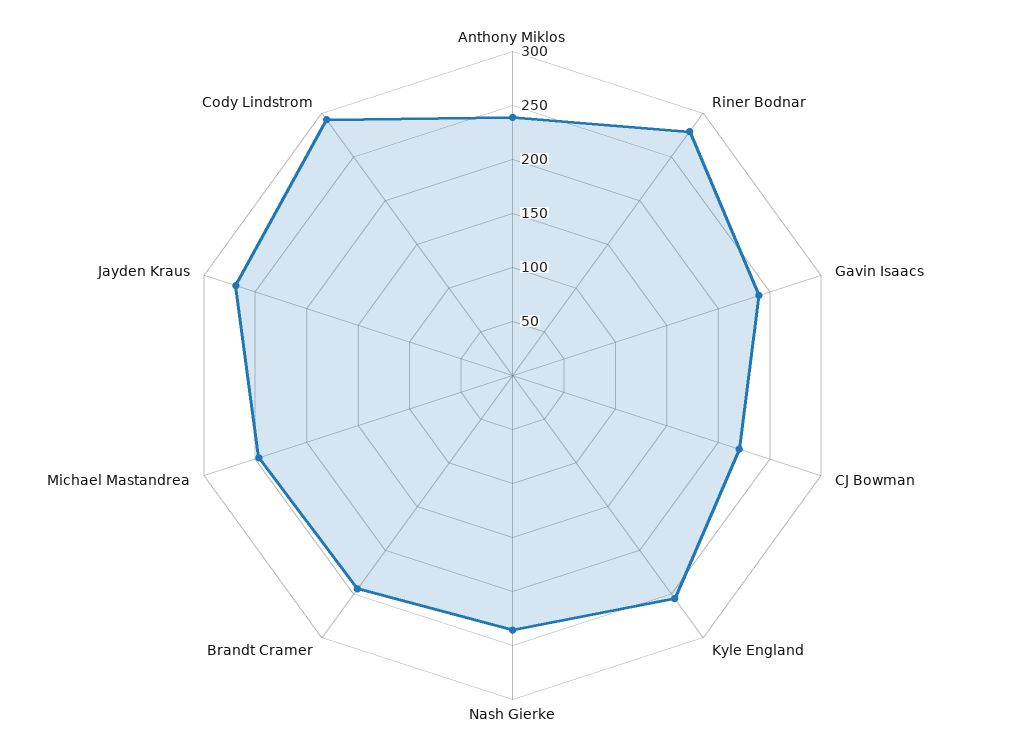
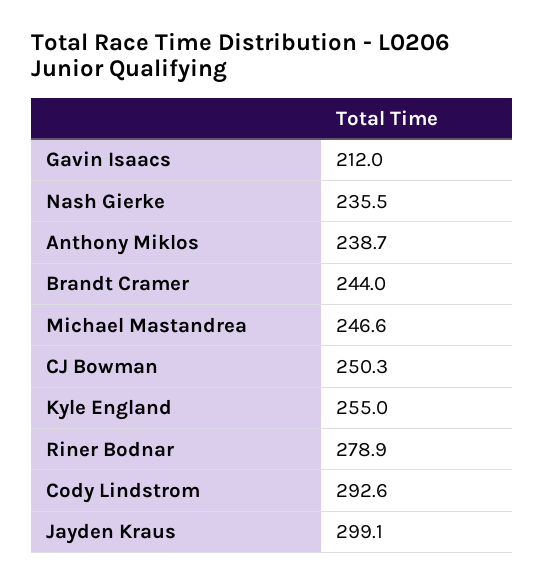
  {
    "Anthony Miklos": 238.7,
    "Riner Bodnar": 278.9,
-   "Gavin Isaacs": 240,
+   "Gavin Isaacs": 212,
-   "CJ Bowman": 220,
+   "CJ Bowman": 250.3,
    "Kyle England": 255,
    "Nash Gierke": 235.5,
    "Brandt Cramer": 244,
    "Michael Mastandrea": 246.6,
-   "Jayden Kraus": 270,
+   "Jayden Kraus": 299.1,
    "Cody Lindstrom": 292.6
  }

